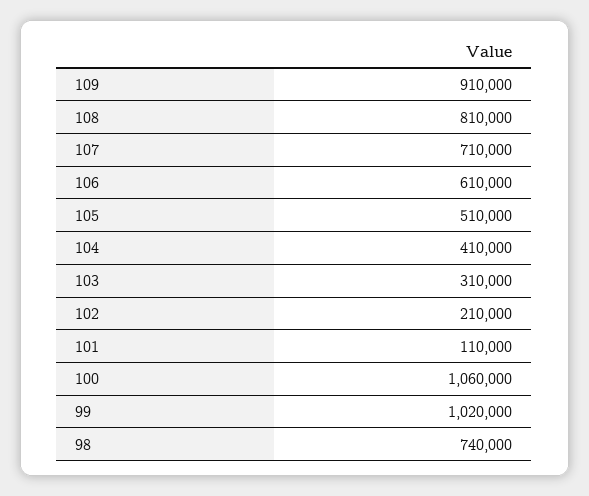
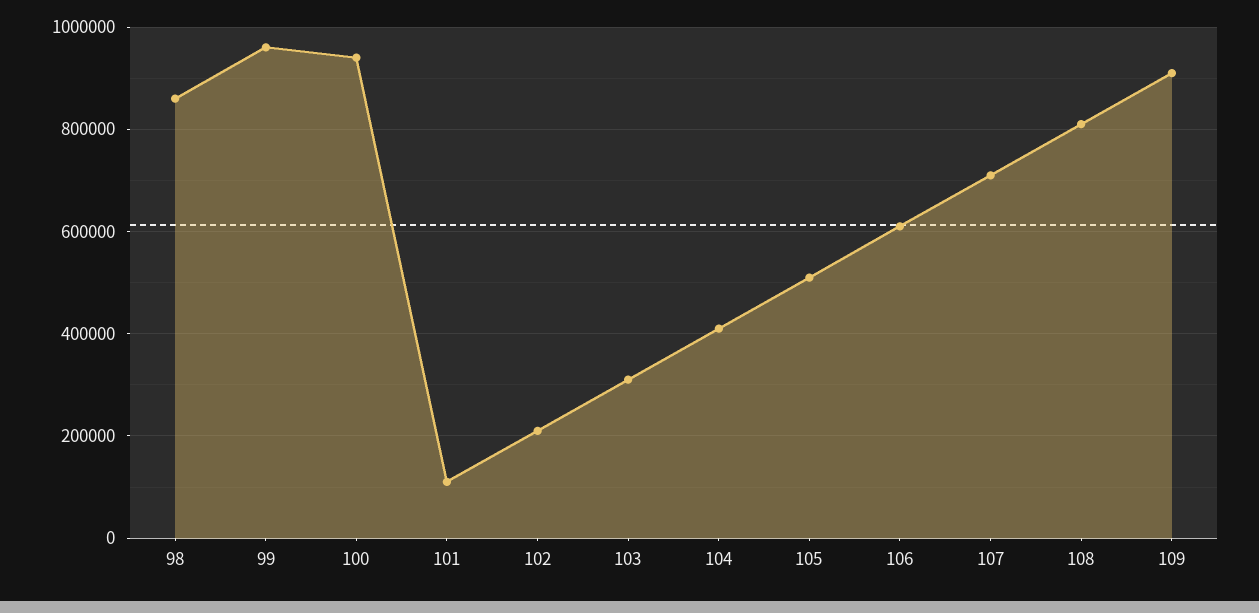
  {
    "109": 910000,
    "108": 810000,
    "107": 710000,
    "106": 610000,
    "105": 510000,
    "104": 410000,
    "103": 310000,
    "102": 210000,
    "101": 110000,
-   "100": 1060000,
+   "100": 940000,
-   "99": 1020000,
+   "99": 960000,
-   "98": 740000
+   "98": 860000
  }

